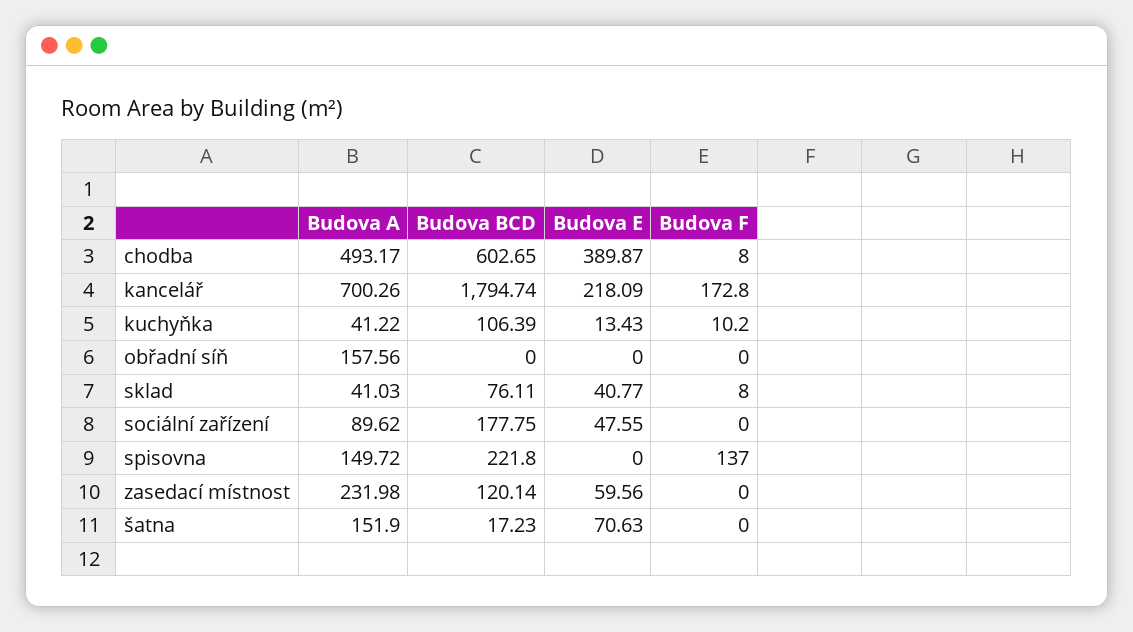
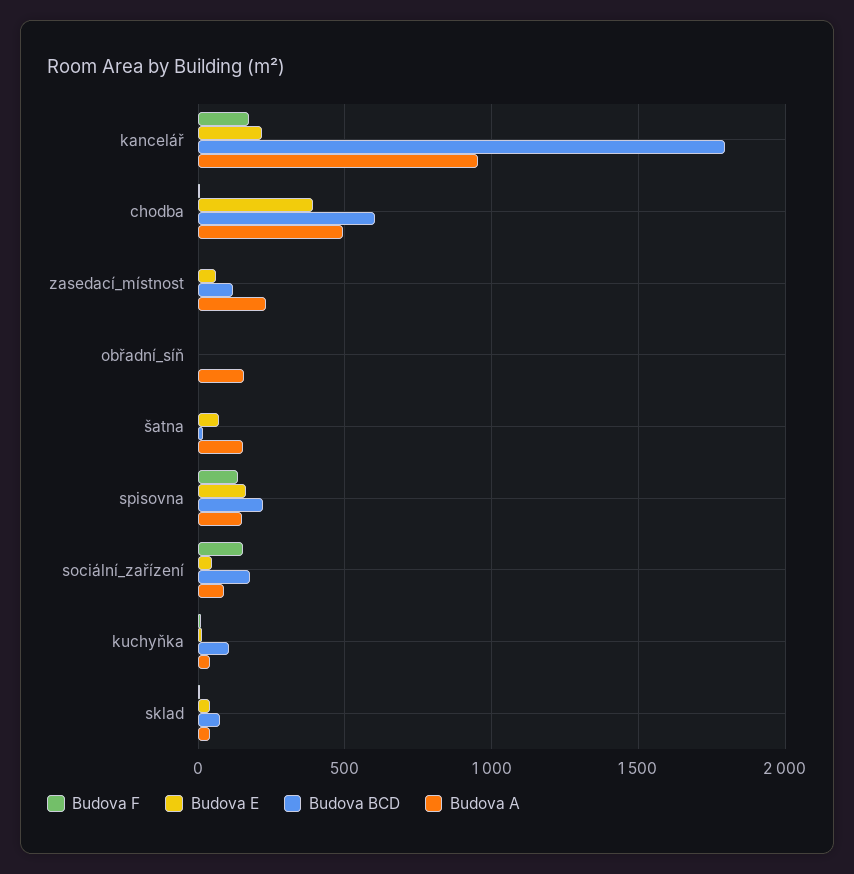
  {
    "Budova A": {
      "chodba": 493.17,
-     "kancelář": 700.26,
+     "kancelář": 950,
      "kuchyňka": 41.22,
      "obřadní síň": 157.56,
      "sklad": 41.03,
      "sociální zařízení": 89.62,
      "spisovna": 149.72,
      "zasedací místnost": 231.98,
      "šatna": 151.9
    },
    "Budova BCD": {
      "chodba": 602.65,
      "kancelář": 1794.74,
      "kuchyňka": 106.39,
      "obřadní síň": 0,
      "sklad": 76.11,
      "sociální zařízení": 177.75,
      "spisovna": 221.8,
      "zasedací místnost": 120.14,
      "šatna": 17.23
    },
    "Budova E": {
      "chodba": 389.87,
      "kancelář": 218.09,
      "kuchyňka": 13.43,
      "obřadní síň": 0,
      "sklad": 40.77,
      "sociální zařízení": 47.55,
-     "spisovna": 0,
+     "spisovna": 150,
      "zasedací místnost": 59.56,
      "šatna": 70.63
    },
    "Budova F": {
      "chodba": 8,
      "kancelář": 172.8,
      "kuchyňka": 10.2,
      "obřadní síň": 0,
      "sklad": 8,
-     "sociální zařízení": 0,
+     "sociální zařízení": 150,
      "spisovna": 137,
      "zasedací místnost": 0,
      "šatna": 0
    }
  }

